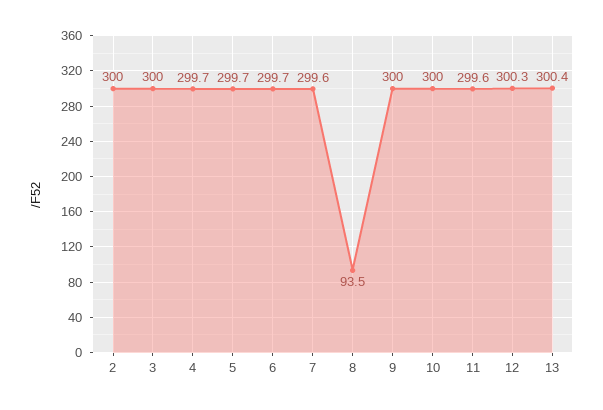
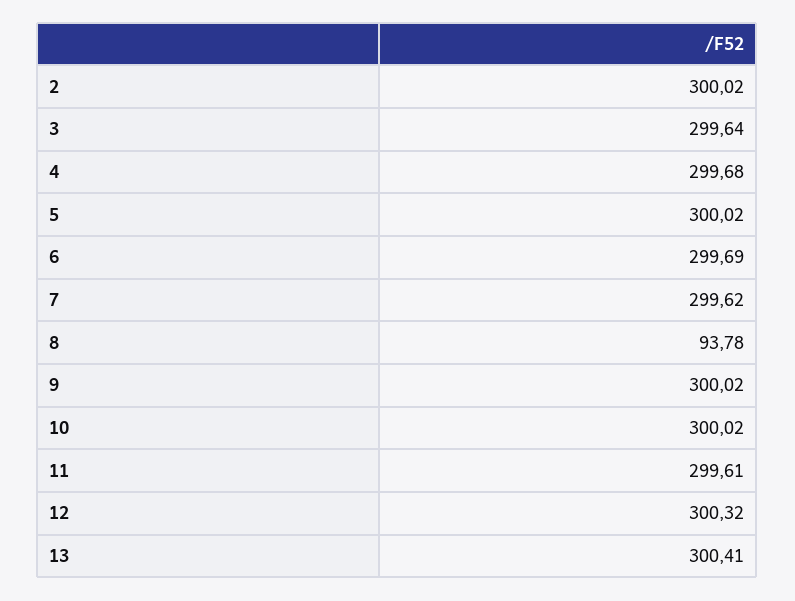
  {
    "2": 300.02,
-   "3": 300,
+   "3": 299.64,
    "4": 299.68,
-   "5": 299.7,
+   "5": 300.02,
    "6": 299.69,
    "7": 299.62,
-   "8": 93.5,
+   "8": 93.78,
    "9": 300.02,
    "10": 300.02,
    "11": 299.61,
    "12": 300.32,
    "13": 300.41
  }

